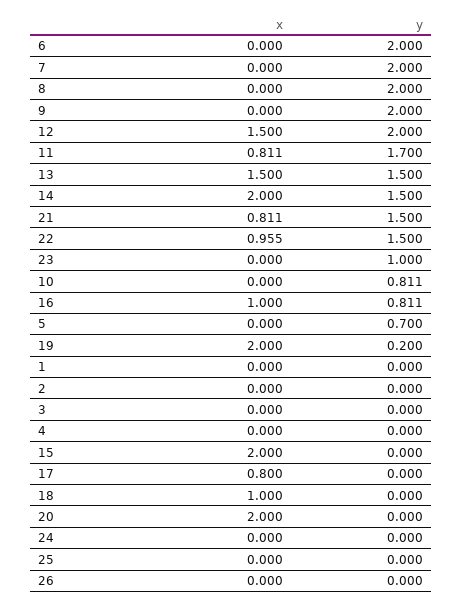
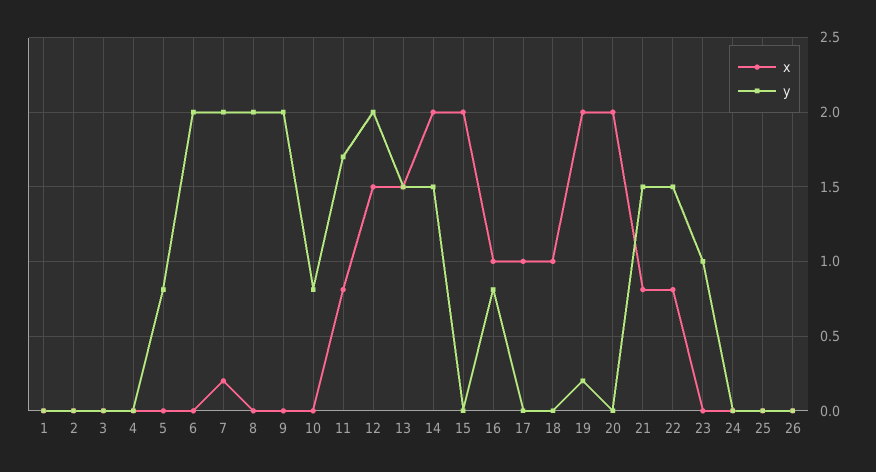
  {
    "x": {
      "6": 0,
-     "7": 0,
+     "7": 0.2,
      "8": 0,
      "9": 0,
      "12": 1.5,
      "11": 0.811,
      "13": 1.5,
      "14": 2,
      "21": 0.811,
-     "22": 0.955,
+     "22": 0.8,
      "23": 0,
      "10": 0,
      "16": 1,
      "5": 0,
      "19": 2,
      "1": 0,
      "2": 0,
      "3": 0,
      "4": 0,
      "15": 2,
-     "17": 0.8,
+     "17": 1,
      "18": 1,
      "20": 2,
      "24": 0,
      "25": 0,
      "26": 0
    },
    "y": {
      "6": 2,
      "7": 2,
      "8": 2,
      "9": 2,
      "12": 2,
      "11": 1.7,
      "13": 1.5,
      "14": 1.5,
      "21": 1.5,
      "22": 1.5,
      "23": 1,
      "10": 0.811,
      "16": 0.811,
-     "5": 0.7,
+     "5": 0.8,
      "19": 0.2,
      "1": 0,
      "2": 0,
      "3": 0,
      "4": 0,
      "15": 0,
      "17": 0,
      "18": 0,
      "20": 0,
      "24": 0,
      "25": 0,
      "26": 0
    }
  }

